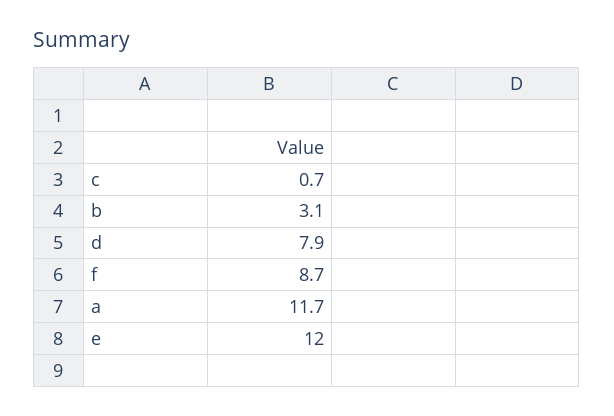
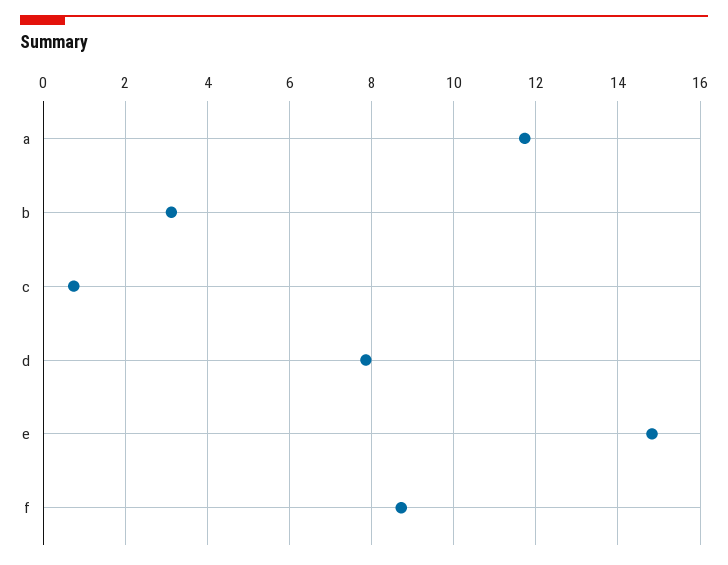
  {
    "c": 0.7,
    "b": 3.1,
    "d": 7.9,
    "f": 8.7,
    "a": 11.7,
-   "e": 12
+   "e": 14.8
  }

